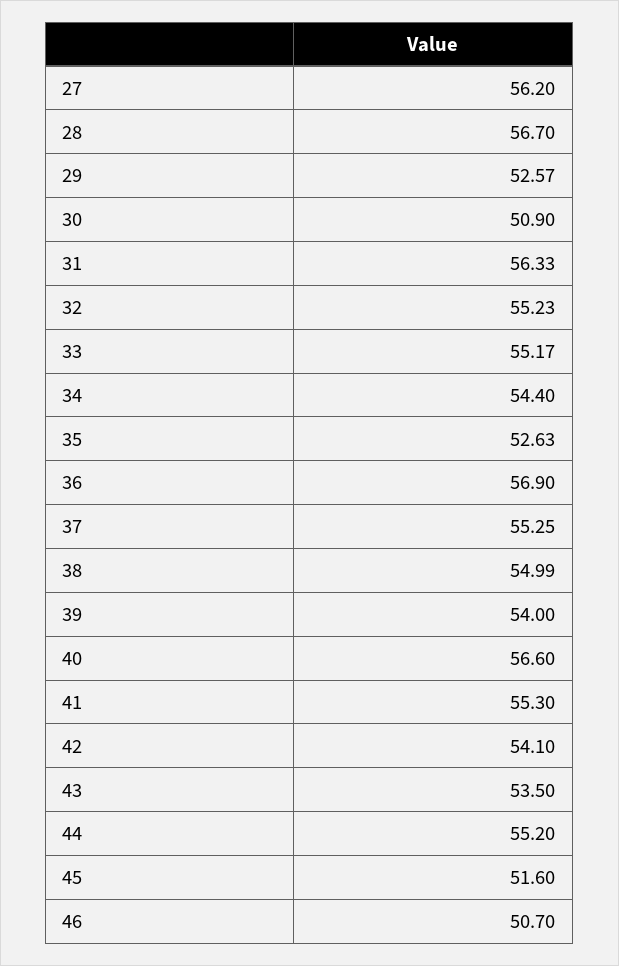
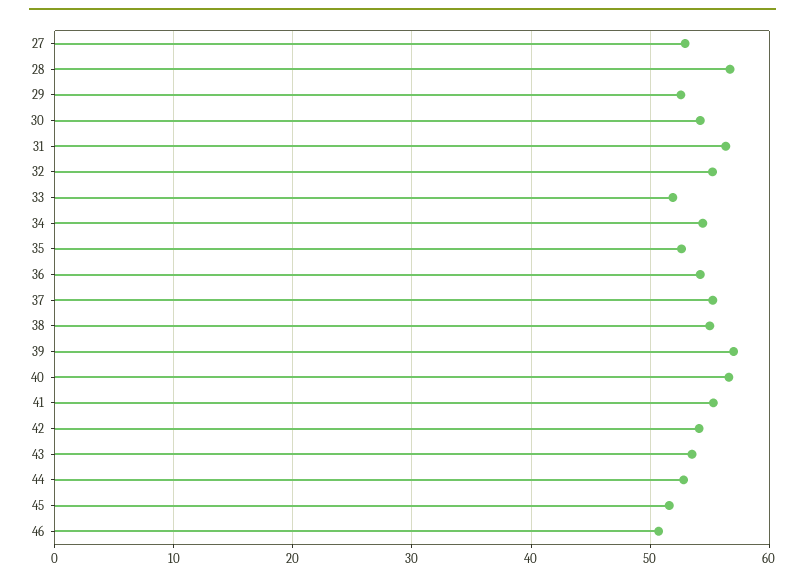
  {
-   "27": 56.2,
+   "27": 53,
    "28": 56.7,
    "29": 52.57,
-   "30": 50.9,
+   "30": 54,
    "31": 56.33,
    "32": 55.23,
-   "33": 55.17,
+   "33": 52,
    "34": 54.4,
    "35": 52.63,
-   "36": 56.9,
+   "36": 54,
    "37": 55.25,
    "38": 54.99,
-   "39": 54,
+   "39": 57,
    "40": 56.6,
    "41": 55.3,
    "42": 54.1,
    "43": 53.5,
-   "44": 55.2,
+   "44": 53,
    "45": 51.6,
    "46": 50.7
  }

